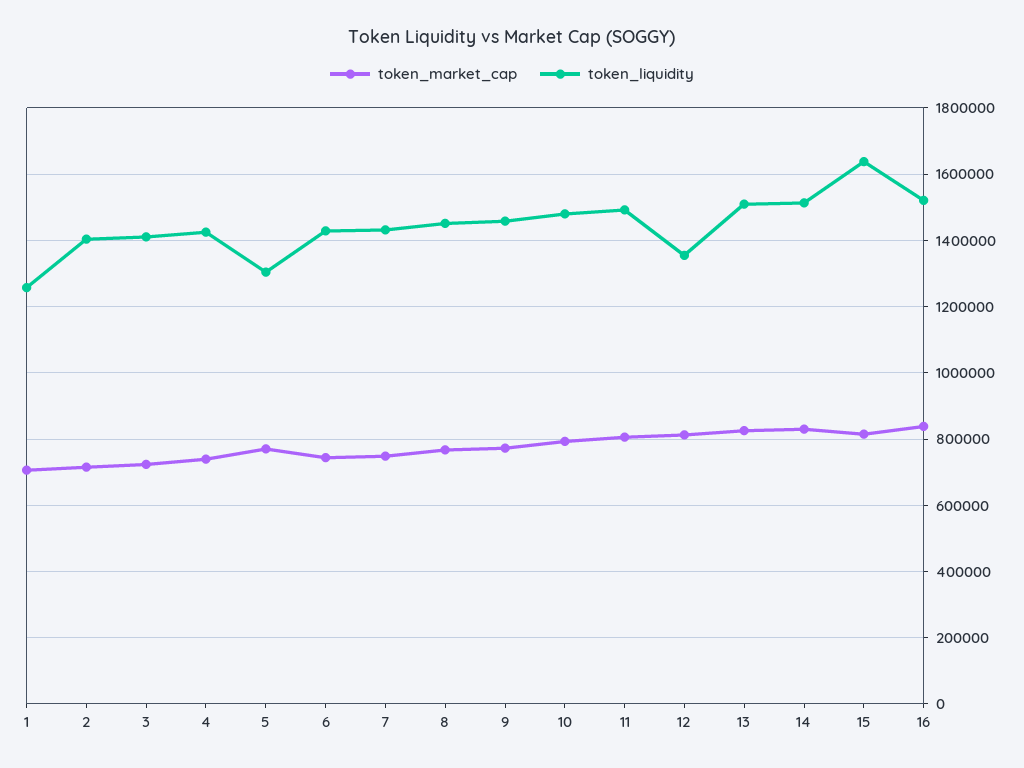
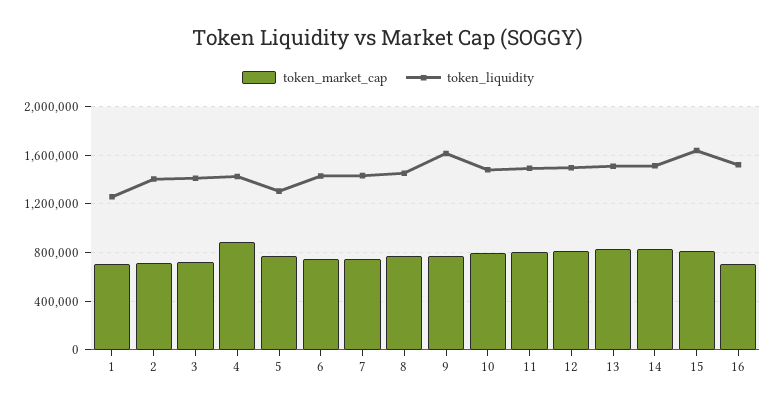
  {
    "token_market_cap": {
      "1": 700000,
      "2": 720000,
      "3": 720000,
-     "4": 740000,
+     "4": 900000,
      "5": 780000,
      "6": 740000,
      "7": 740000,
      "8": 760000,
      "9": 780000,
      "10": 800000,
      "11": 800000,
      "12": 820000,
      "13": 820000,
      "14": 840000,
      "15": 820000,
-     "16": 840000
+     "16": 700000
    },
    "token_liquidity": {
      "1": 1260000,
      "2": 1400000,
      "3": 1420000,
      "4": 1420000,
      "5": 1300000,
      "6": 1420000,
      "7": 1440000,
      "8": 1460000,
-     "9": 1460000,
+     "9": 1600000,
      "10": 1480000,
      "11": 1500000,
-     "12": 1360000,
+     "12": 1500000,
      "13": 1500000,
      "14": 1520000,
      "15": 1640000,
      "16": 1520000
    }
  }

